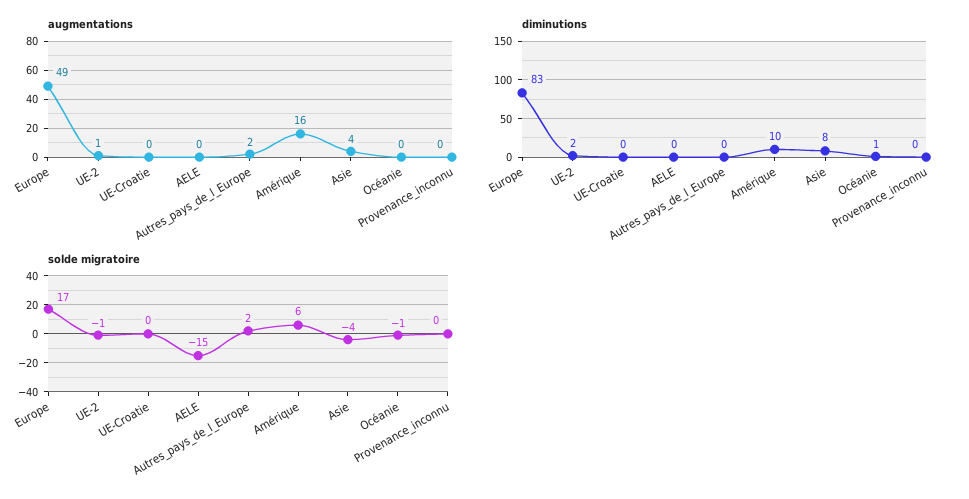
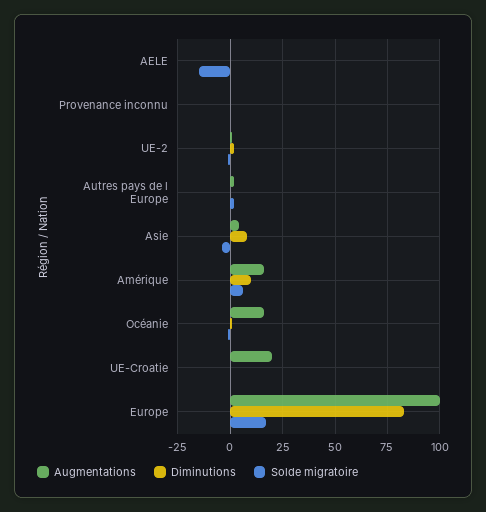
  {
    "augmentations": {
-     "Europe": 49,
+     "Europe": 100,
      "UE-2": 1,
-     "UE-Croatie": 0,
+     "UE-Croatie": 20,
      "AELE": 0,
      "Autres_pays_de_l_Europe": 2,
      "Amérique": 16,
      "Asie": 4,
-     "Océanie": 0,
+     "Océanie": 15,
      "Provenance_inconnu": 0
    },
    "diminutions": {
      "Europe": 83,
      "UE-2": 2,
      "UE-Croatie": 0,
      "AELE": 0,
      "Autres_pays_de_l_Europe": 0,
      "Amérique": 10,
      "Asie": 8,
      "Océanie": 1,
      "Provenance_inconnu": 0
    },
    "solde migratoire": {
      "Europe": 17,
      "UE-2": -1,
      "UE-Croatie": 0,
      "AELE": -15,
      "Autres_pays_de_l_Europe": 2,
      "Amérique": 6,
      "Asie": -4,
      "Océanie": -1,
      "Provenance_inconnu": 0
    }
  }

